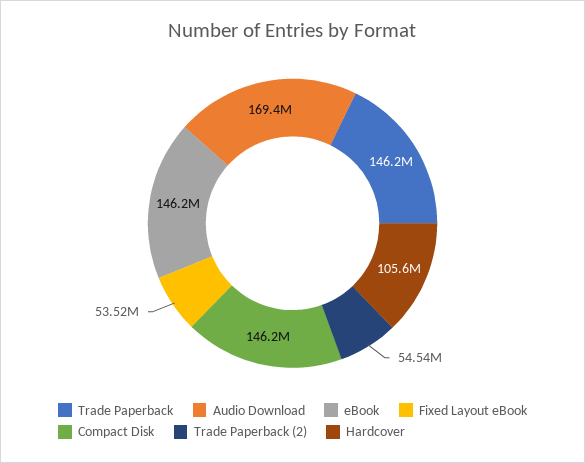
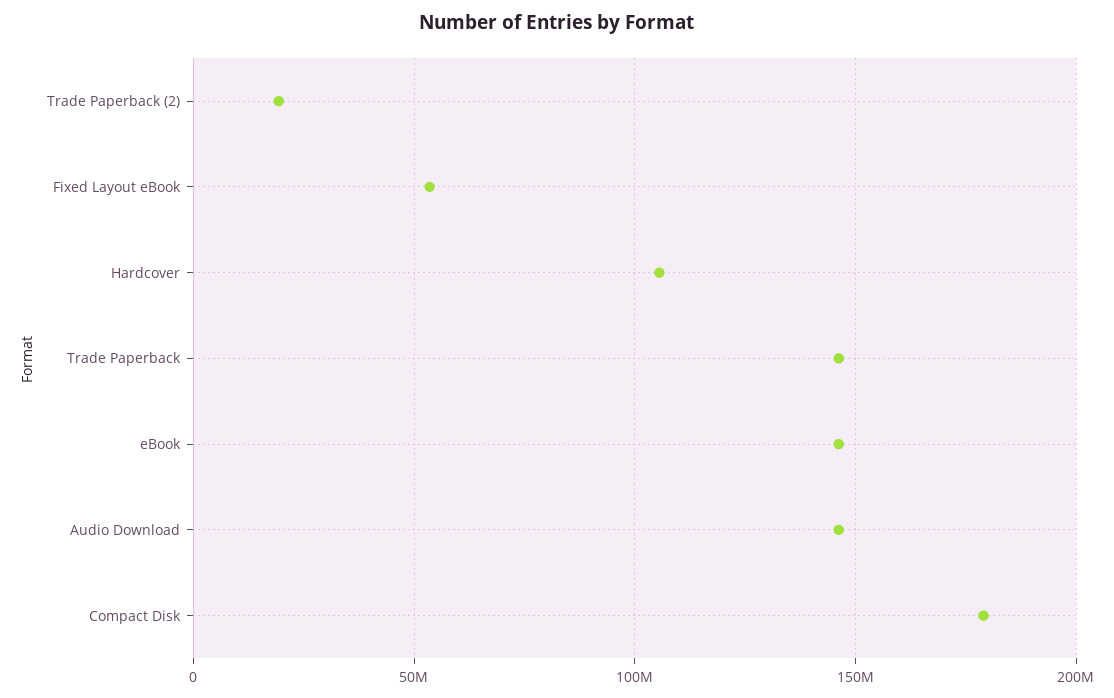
  {
    "Trade Paperback": 146200000,
-   "Audio Download": 169400000,
+   "Audio Download": 145000000,
    "eBook": 146200000,
    "Fixed Layout eBook": 53520000,
-   "Compact Disk": 146200000,
+   "Compact Disk": 180000000,
-   "Trade Paperback (2)": 54540000,
+   "Trade Paperback (2)": 20000000,
    "Hardcover": 105600000
  }

